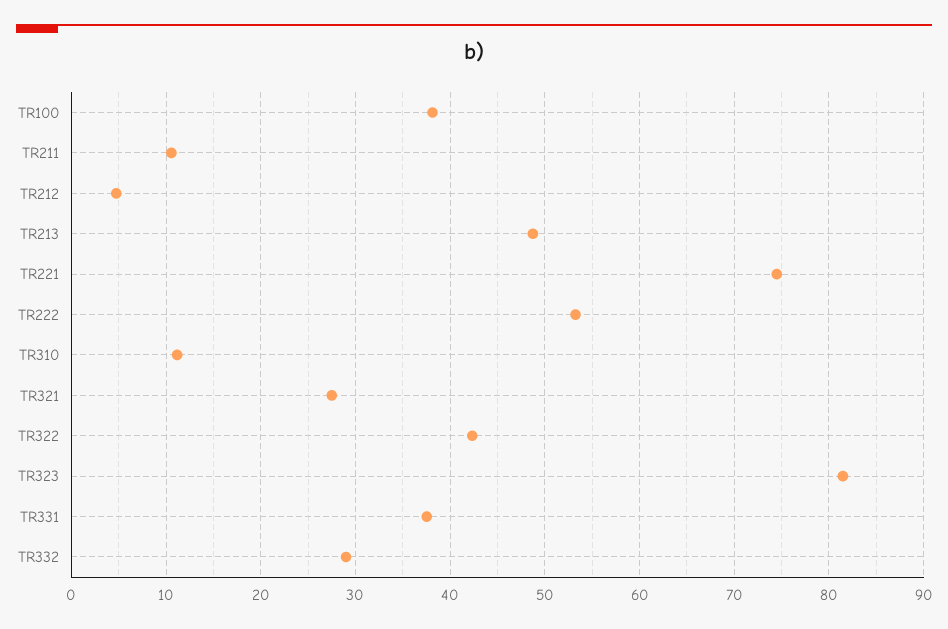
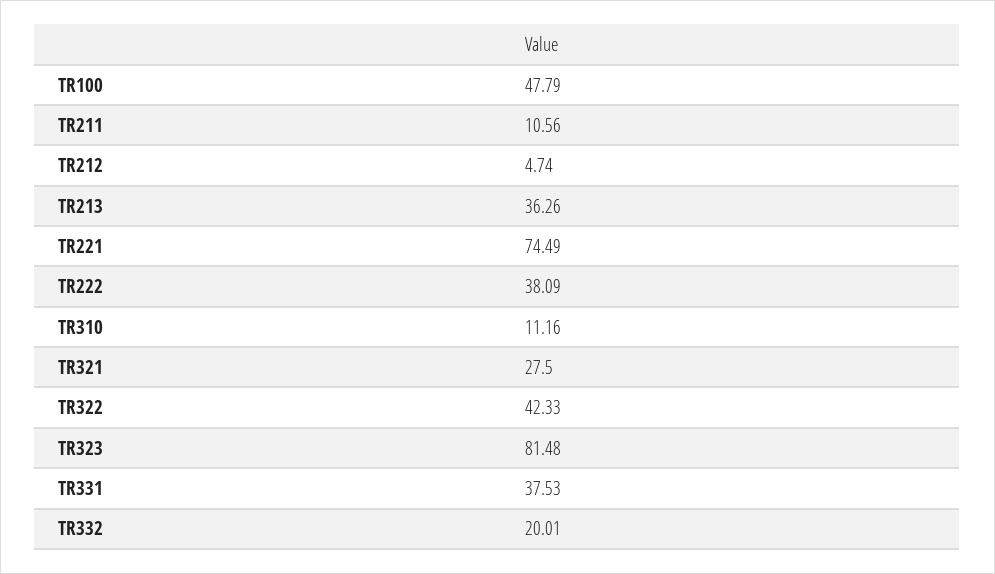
  {
-   "TR100": 38,
+   "TR100": 47.79,
    "TR211": 10.56,
    "TR212": 4.74,
-   "TR213": 49,
+   "TR213": 36.26,
    "TR221": 74.49,
-   "TR222": 53,
+   "TR222": 38.09,
    "TR310": 11.16,
    "TR321": 27.5,
    "TR322": 42.33,
    "TR323": 81.48,
    "TR331": 37.53,
-   "TR332": 29
+   "TR332": 20.01
  }

